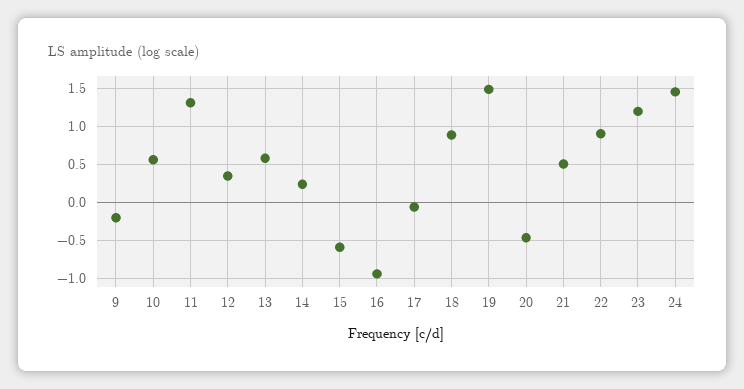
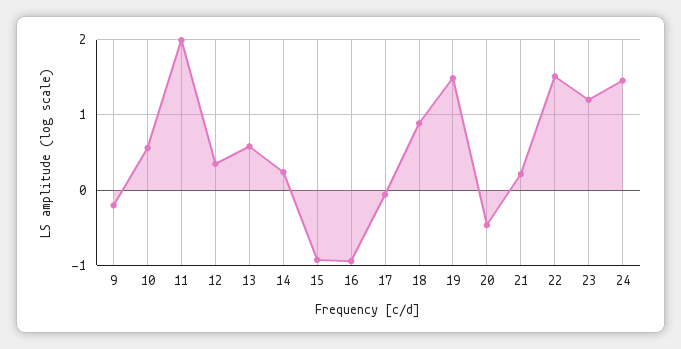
  {
    "9": -0.2,
    "10": 0.6,
-   "11": 1.3,
+   "11": 2,
    "12": 0.3,
    "13": 0.6,
    "14": 0.2,
-   "15": -0.6,
+   "15": -0.9,
    "16": -0.9,
    "17": -0.1,
    "18": 0.9,
    "19": 1.5,
    "20": -0.5,
-   "21": 0.5,
+   "21": 0.2,
-   "22": 0.9,
+   "22": 1.5,
    "23": 1.2,
    "24": 1.5
  }

